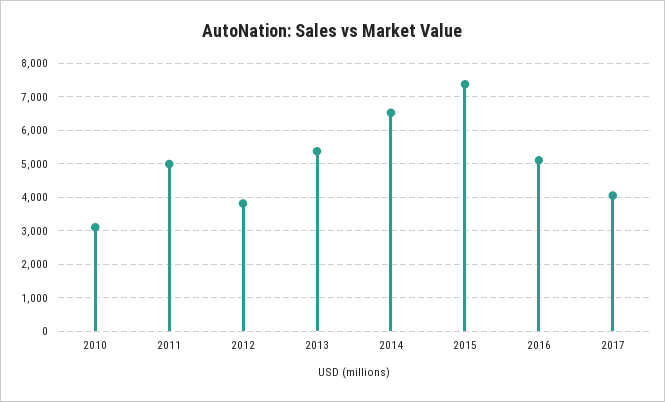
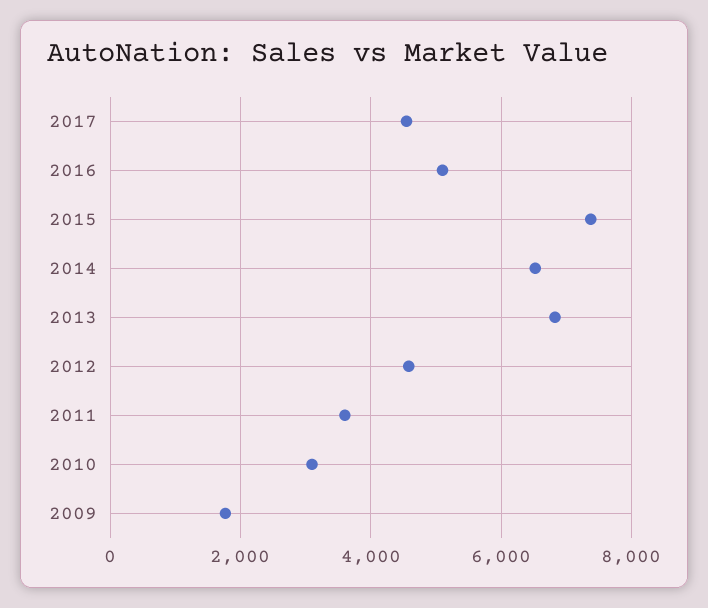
  {
    "2010": 3200,
-   "2011": 5000,
+   "2011": 3600,
-   "2012": 3800,
+   "2012": 4600,
-   "2013": 5400,
+   "2013": 6800,
    "2014": 6600,
    "2015": 7400,
    "2016": 5200,
-   "2017": 4000
+   "2017": 4600,
+   "2009": 1800
  }

